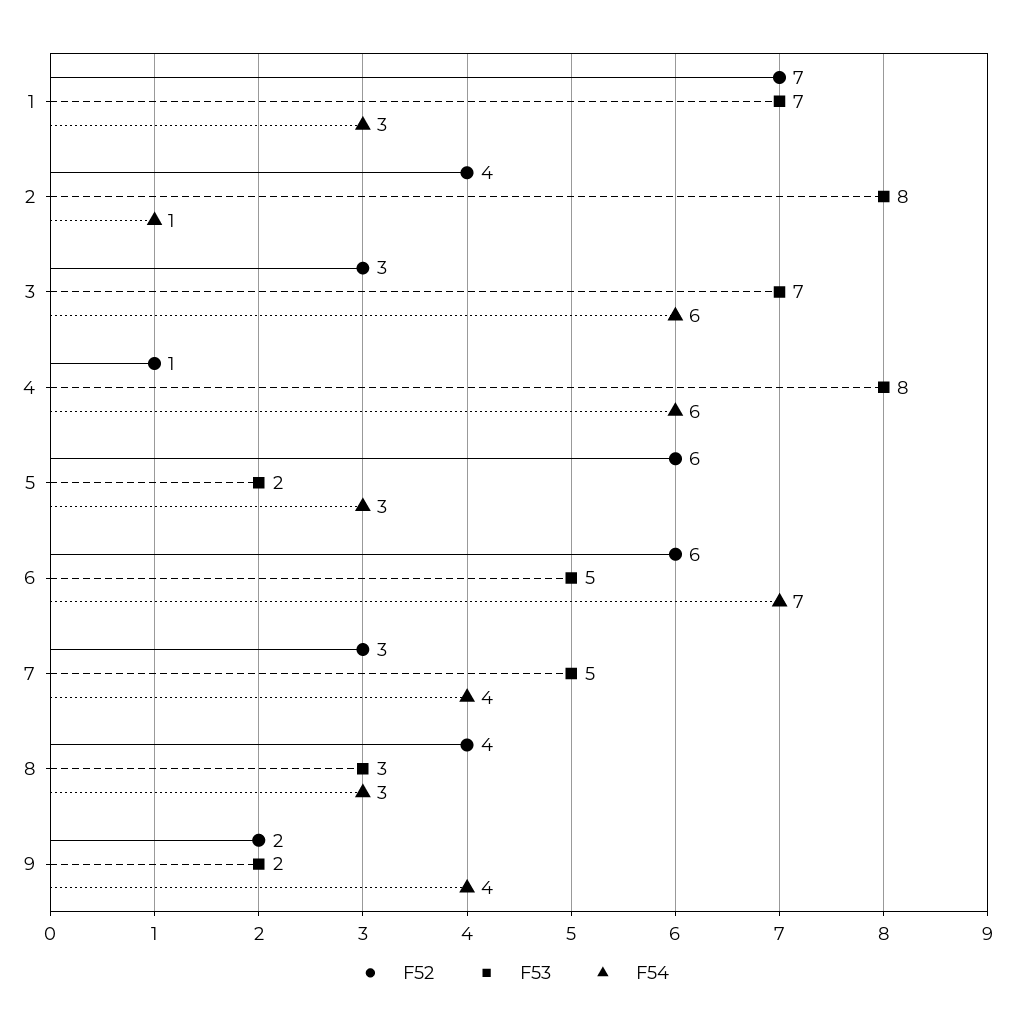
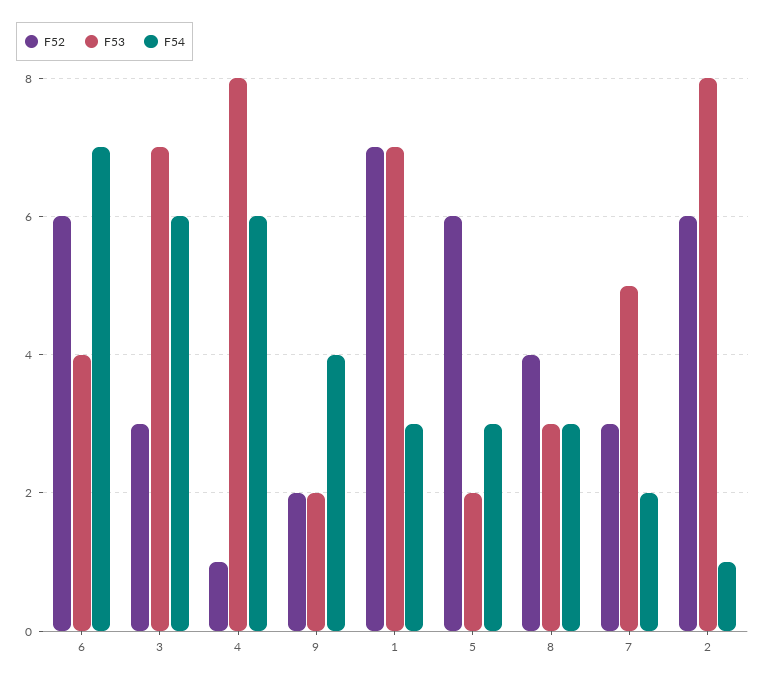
  {
    "F52": {
      "1": 7,
-     "2": 4,
+     "2": 6,
      "3": 3,
      "4": 1,
      "5": 6,
      "6": 6,
      "7": 3,
      "8": 4,
      "9": 2
    },
    "F53": {
      "1": 7,
      "2": 8,
      "3": 7,
      "4": 8,
      "5": 2,
-     "6": 5,
+     "6": 4,
      "7": 5,
      "8": 3,
      "9": 2
    },
    "F54": {
      "1": 3,
      "2": 1,
      "3": 6,
      "4": 6,
      "5": 3,
      "6": 7,
-     "7": 4,
+     "7": 2,
      "8": 3,
      "9": 4
    }
  }

